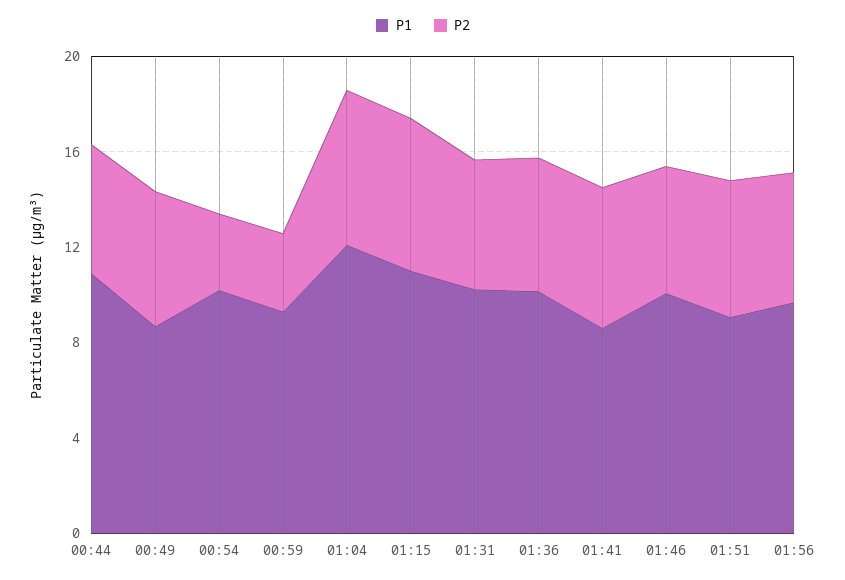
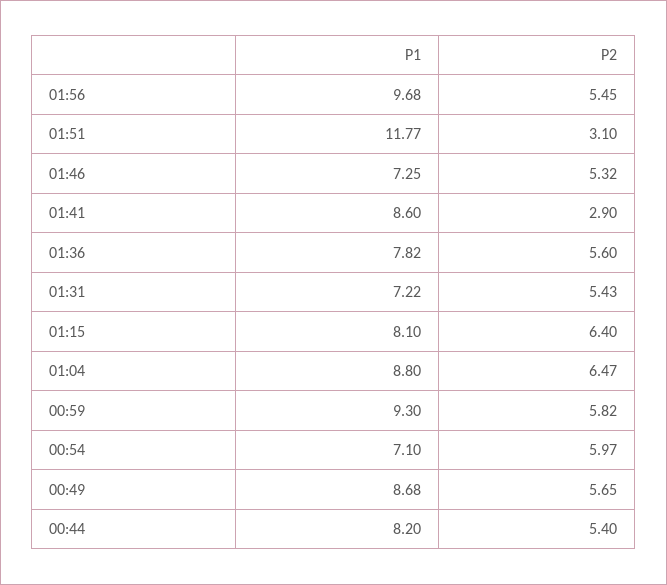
  {
    "P1": {
-     "00:44": 11,
+     "00:44": 8.2,
      "00:49": 8.68,
-     "00:54": 10,
+     "00:54": 7.1,
      "00:59": 9.3,
-     "01:04": 12,
+     "01:04": 8.8,
-     "01:15": 11,
+     "01:15": 8.1,
-     "01:31": 10,
+     "01:31": 7.22,
-     "01:36": 10,
+     "01:36": 7.82,
      "01:41": 8.6,
-     "01:46": 10,
+     "01:46": 7.25,
-     "01:51": 9,
+     "01:51": 11.77,
      "01:56": 9.68
    },
    "P2": {
      "00:44": 5.4,
      "00:49": 5.65,
-     "00:54": 3,
+     "00:54": 5.97,
-     "00:59": 3,
+     "00:59": 5.82,
      "01:04": 6.47,
      "01:15": 6.4,
      "01:31": 5.43,
      "01:36": 5.6,
-     "01:41": 6,
+     "01:41": 2.9,
      "01:46": 5.32,
-     "01:51": 6,
+     "01:51": 3.1,
      "01:56": 5.45
    }
  }

